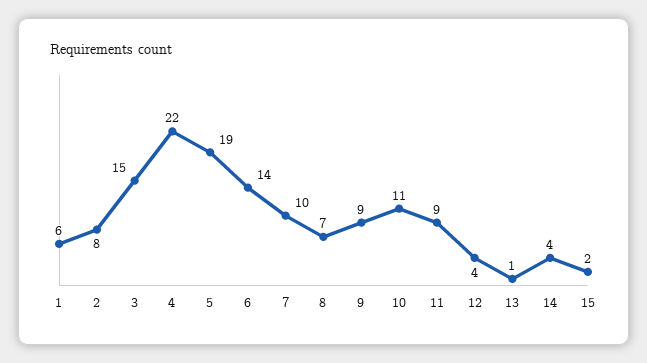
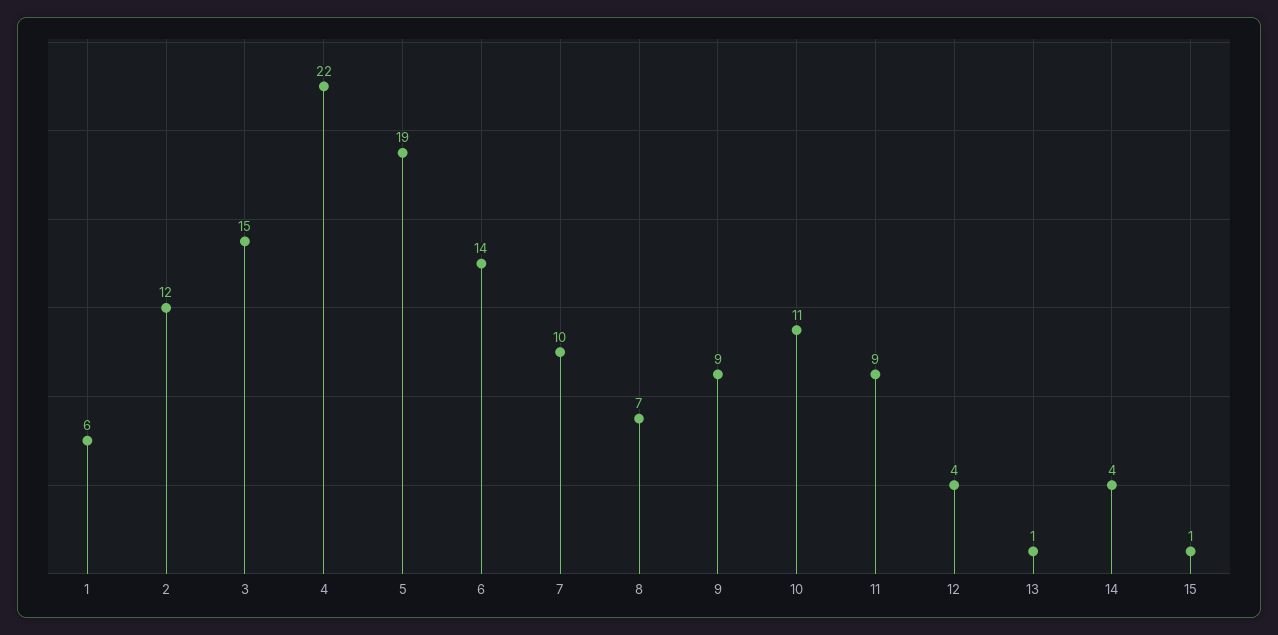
  {
    "1": 6,
-   "2": 8,
+   "2": 12,
    "3": 15,
    "4": 22,
    "5": 19,
    "6": 14,
    "7": 10,
    "8": 7,
    "9": 9,
    "10": 11,
    "11": 9,
    "12": 4,
    "13": 1,
    "14": 4,
-   "15": 2
+   "15": 1
  }

